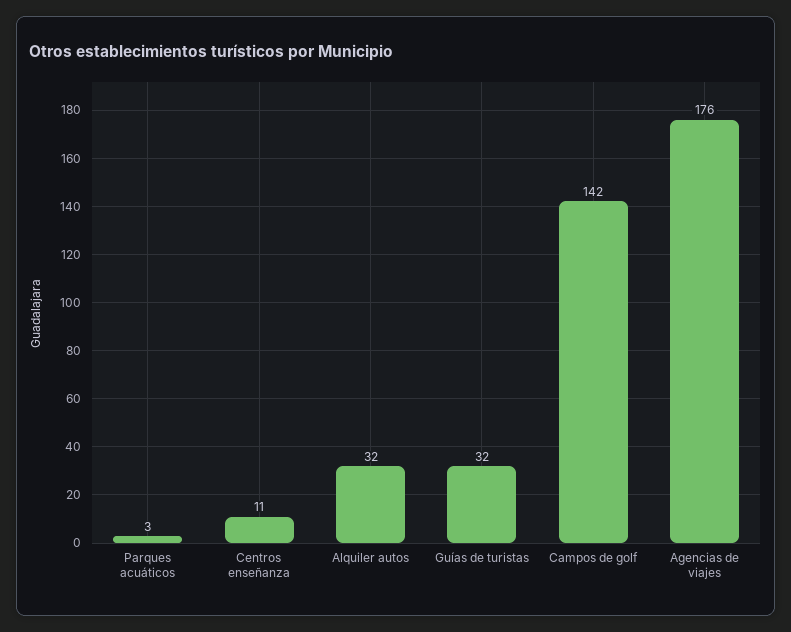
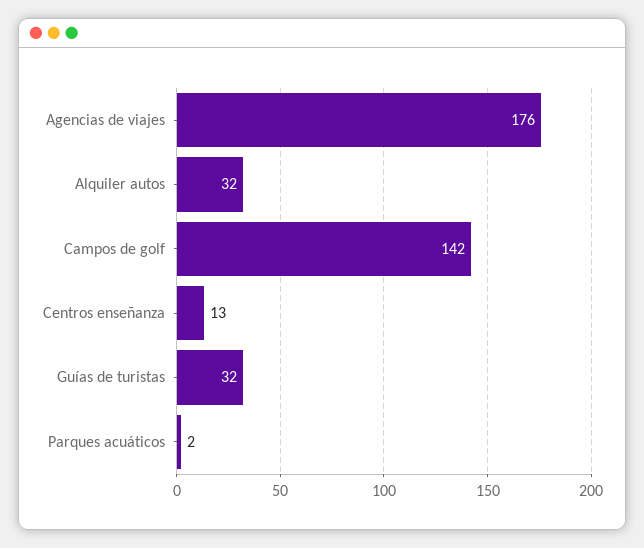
  {
-   "Parques acuáticos": 3,
+   "Parques acuáticos": 2,
-   "Centros enseñanza": 11,
+   "Centros enseñanza": 13,
    "Alquiler autos": 32,
    "Guías de turistas": 32,
    "Campos de golf": 142,
    "Agencias de viajes": 176
  }

